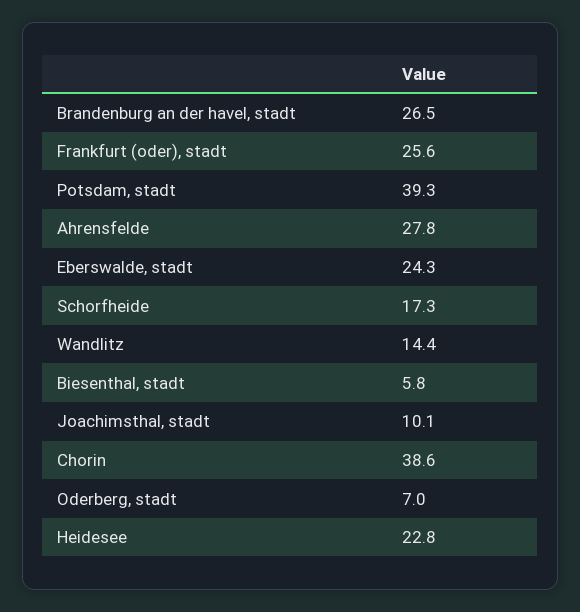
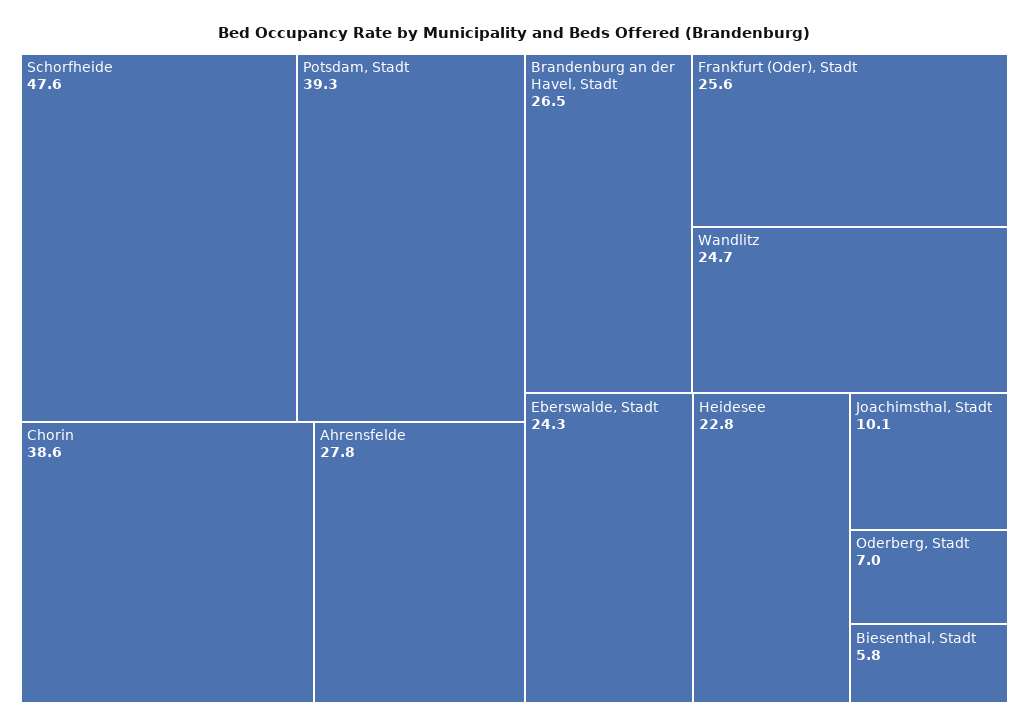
  {
    "Brandenburg an der havel, stadt": 26.5,
    "Frankfurt (oder), stadt": 25.6,
    "Potsdam, stadt": 39.3,
    "Ahrensfelde": 27.8,
    "Eberswalde, stadt": 24.3,
-   "Schorfheide": 17.3,
+   "Schorfheide": 47.6,
-   "Wandlitz": 14.4,
+   "Wandlitz": 24.7,
    "Biesenthal, stadt": 5.8,
    "Joachimsthal, stadt": 10.1,
    "Chorin": 38.6,
    "Oderberg, stadt": 7,
    "Heidesee": 22.8
  }

